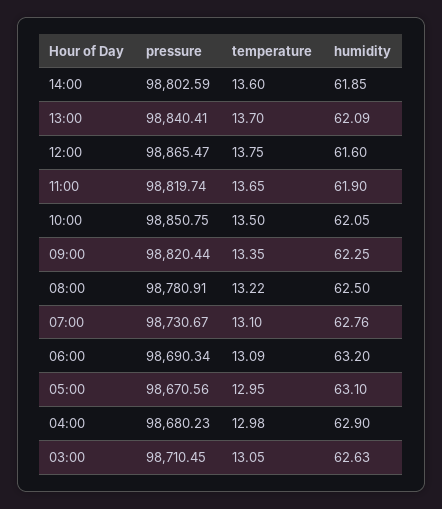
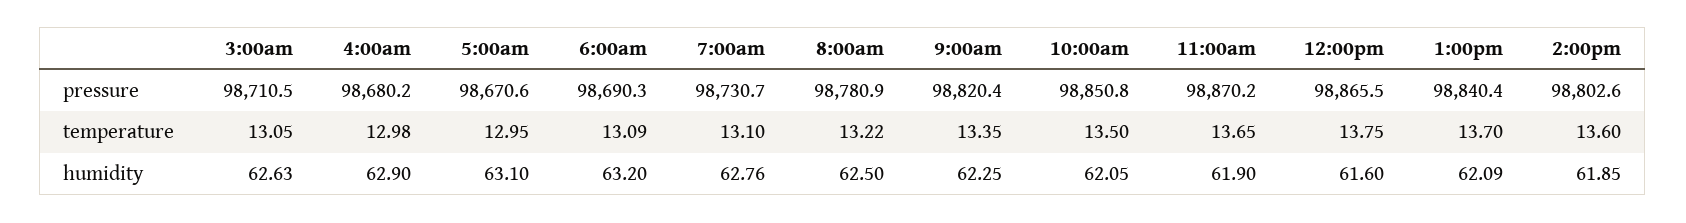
  {
    "pressure": {
      "14:00": 98802.59,
      "13:00": 98840.41,
      "12:00": 98865.47,
-     "11:00": 98819.74,
+     "11:00": 98870.2,
      "10:00": 98850.75,
      "09:00": 98820.44,
      "08:00": 98780.91,
      "07:00": 98730.67,
      "06:00": 98690.34,
      "05:00": 98670.56,
      "04:00": 98680.23,
      "03:00": 98710.45
    },
    "temperature": {
      "14:00": 13.6,
      "13:00": 13.7,
      "12:00": 13.75,
      "11:00": 13.65,
      "10:00": 13.5,
      "09:00": 13.35,
      "08:00": 13.22,
      "07:00": 13.1,
      "06:00": 13.09,
      "05:00": 12.95,
      "04:00": 12.98,
      "03:00": 13.05
    },
    "humidity": {
      "14:00": 61.85,
      "13:00": 62.09,
      "12:00": 61.6,
      "11:00": 61.9,
      "10:00": 62.05,
      "09:00": 62.25,
      "08:00": 62.5,
      "07:00": 62.76,
      "06:00": 63.2,
      "05:00": 63.1,
      "04:00": 62.9,
      "03:00": 62.63
    }
  }

